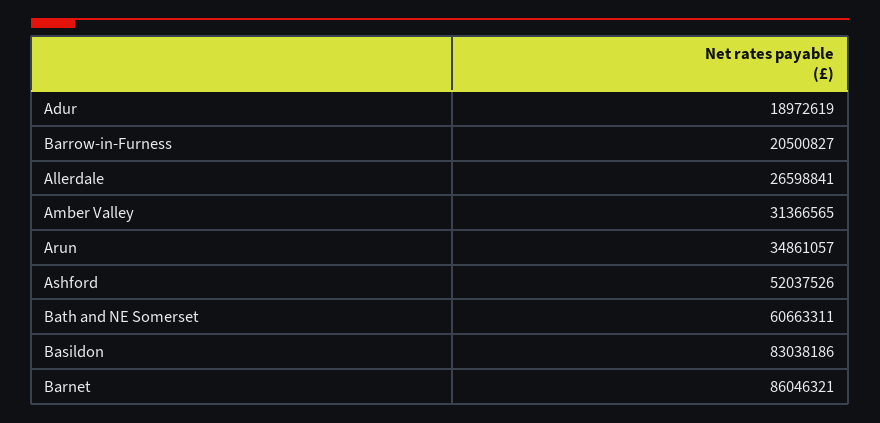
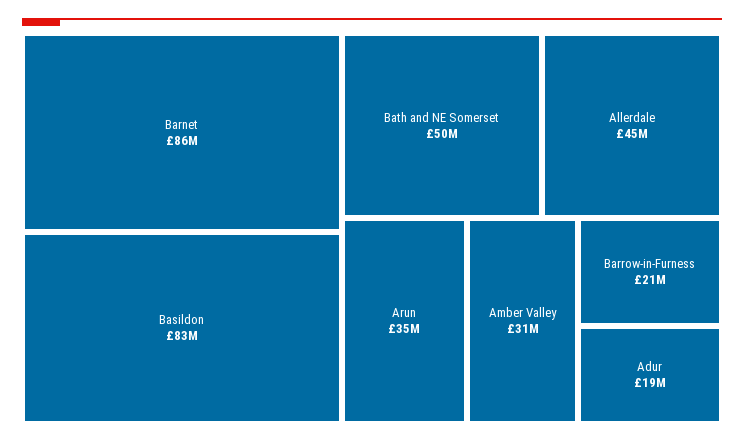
  {
    "Adur": 18972619,
    "Barrow-in-Furness": 20500827,
-   "Allerdale": 26598841,
+   "Allerdale": 45000000,
    "Amber Valley": 31366565,
    "Arun": 34861057,
-   "Ashford": 52037526,
-   "Bath and NE Somerset": 60663311,
+   "Bath and NE Somerset": 50000000,
    "Basildon": 83038186,
    "Barnet": 86046321
  }

